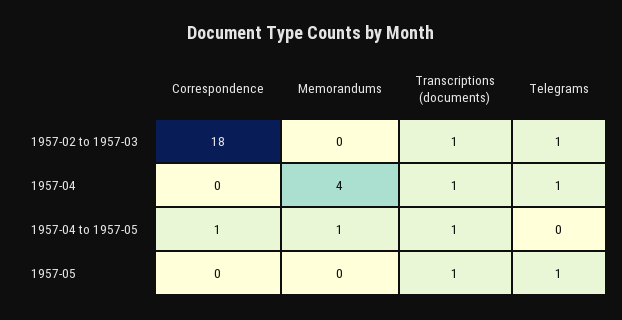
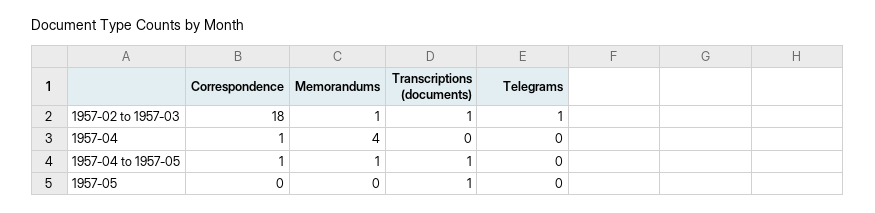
  {
    "Correspondence": {
      "1957-02 to 1957-03": 18,
-     "1957-04": 0,
+     "1957-04": 1,
      "1957-04 to 1957-05": 1,
      "1957-05": 0
    },
    "Memorandums": {
-     "1957-02 to 1957-03": 0,
+     "1957-02 to 1957-03": 1,
      "1957-04": 4,
      "1957-04 to 1957-05": 1,
      "1957-05": 0
    },
    "Transcriptions (documents)": {
      "1957-02 to 1957-03": 1,
-     "1957-04": 1,
+     "1957-04": 0,
      "1957-04 to 1957-05": 1,
      "1957-05": 1
    },
    "Telegrams": {
      "1957-02 to 1957-03": 1,
-     "1957-04": 1,
+     "1957-04": 0,
      "1957-04 to 1957-05": 0,
-     "1957-05": 1
+     "1957-05": 0
    }
  }

